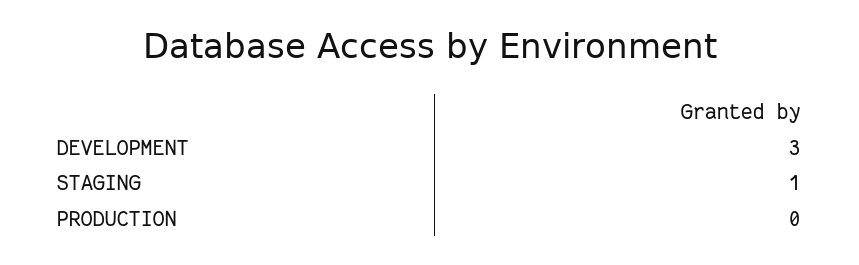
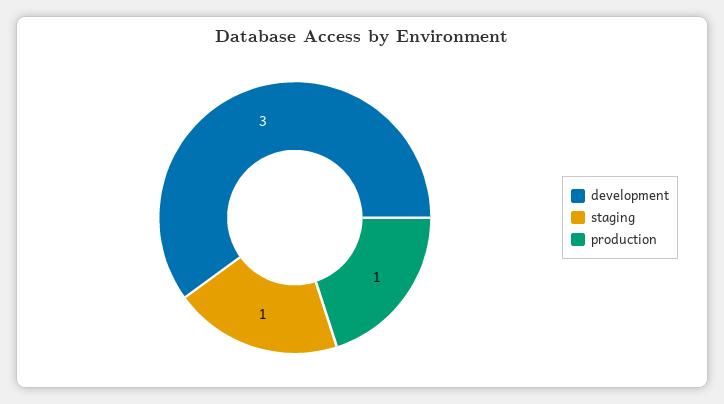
  {
    "DEVELOPMENT": 3,
    "STAGING": 1,
-   "PRODUCTION": 0
+   "PRODUCTION": 1
  }

